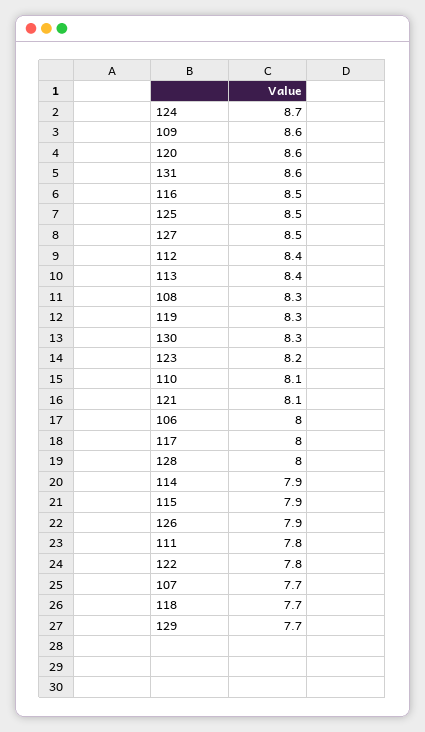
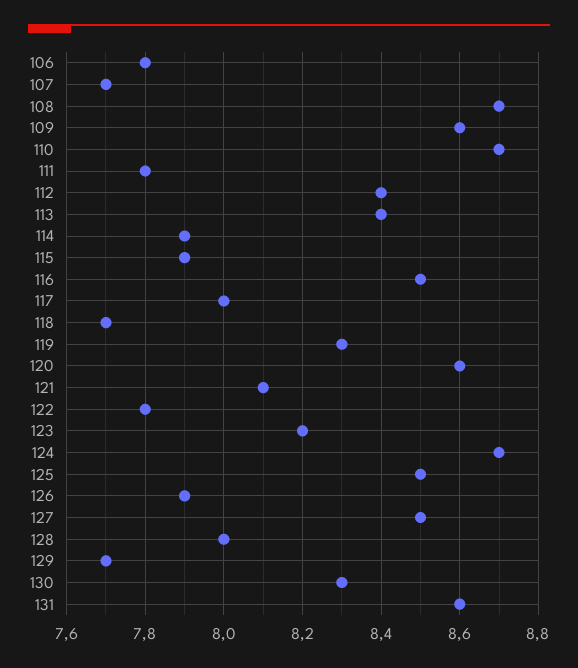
  {
    "124": 8.7,
    "109": 8.6,
    "120": 8.6,
    "131": 8.6,
    "116": 8.5,
    "125": 8.5,
    "127": 8.5,
    "112": 8.4,
    "113": 8.4,
-   "108": 8.3,
+   "108": 8.7,
    "119": 8.3,
    "130": 8.3,
    "123": 8.2,
-   "110": 8.1,
+   "110": 8.7,
    "121": 8.1,
-   "106": 8,
+   "106": 7.8,
    "117": 8,
    "128": 8,
    "114": 7.9,
    "115": 7.9,
    "126": 7.9,
    "111": 7.8,
    "122": 7.8,
    "107": 7.7,
    "118": 7.7,
    "129": 7.7
  }

